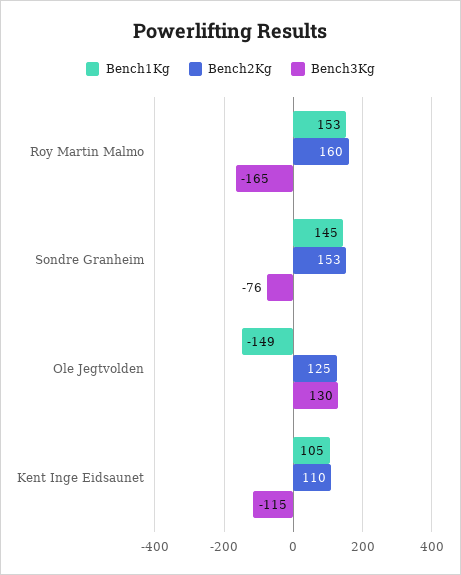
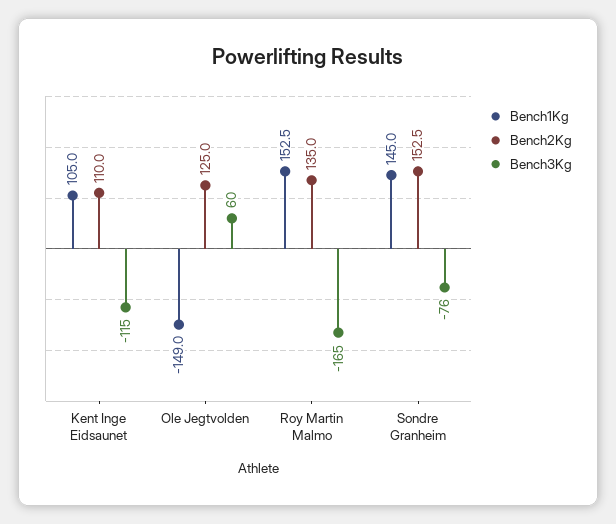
  {
    "Bench1Kg": {
      "Roy Martin Malmo": 152.5,
      "Sondre Granheim": 145,
      "Ole Jegtvolden": -149,
      "Kent Inge Eidsaunet": 105
    },
    "Bench2Kg": {
-     "Roy Martin Malmo": 160,
+     "Roy Martin Malmo": 135,
      "Sondre Granheim": 152.5,
      "Ole Jegtvolden": 125,
      "Kent Inge Eidsaunet": 110
    },
    "Bench3Kg": {
      "Roy Martin Malmo": -165,
      "Sondre Granheim": -76,
-     "Ole Jegtvolden": 130,
+     "Ole Jegtvolden": 60,
      "Kent Inge Eidsaunet": -115
    }
  }

